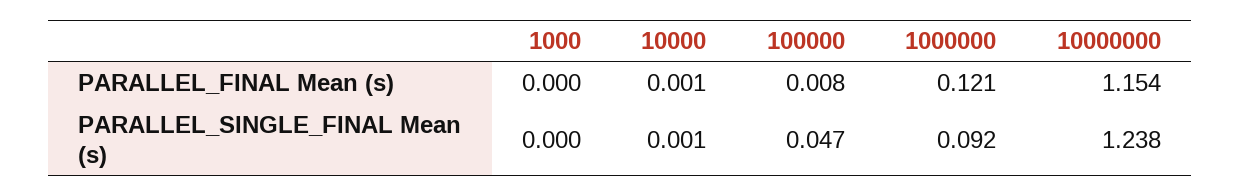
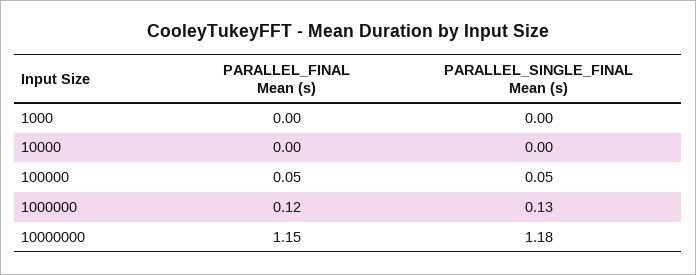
  {
    "1000": {
      "PARALLEL_FINAL Mean (s)": 0,
      "PARALLEL_SINGLE_FINAL Mean (s)": 0
    },
    "10000": {
      "PARALLEL_FINAL Mean (s)": 0.001,
      "PARALLEL_SINGLE_FINAL Mean (s)": 0.001
    },
    "100000": {
-     "PARALLEL_FINAL Mean (s)": 0.008,
+     "PARALLEL_FINAL Mean (s)": 0.05,
      "PARALLEL_SINGLE_FINAL Mean (s)": 0.047
    },
    "1000000": {
      "PARALLEL_FINAL Mean (s)": 0.121,
-     "PARALLEL_SINGLE_FINAL Mean (s)": 0.092
+     "PARALLEL_SINGLE_FINAL Mean (s)": 0.13
    },
    "10000000": {
      "PARALLEL_FINAL Mean (s)": 1.154,
-     "PARALLEL_SINGLE_FINAL Mean (s)": 1.238
+     "PARALLEL_SINGLE_FINAL Mean (s)": 1.18
    }
  }

